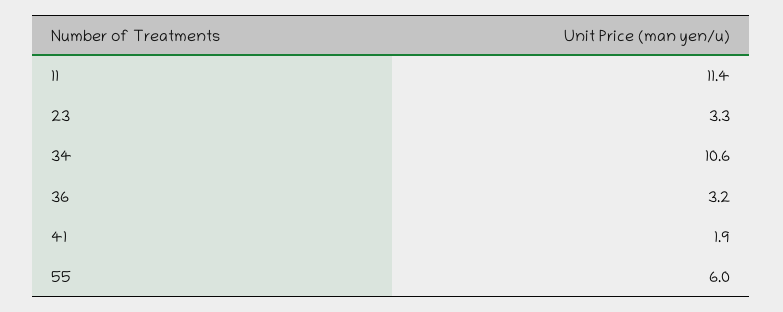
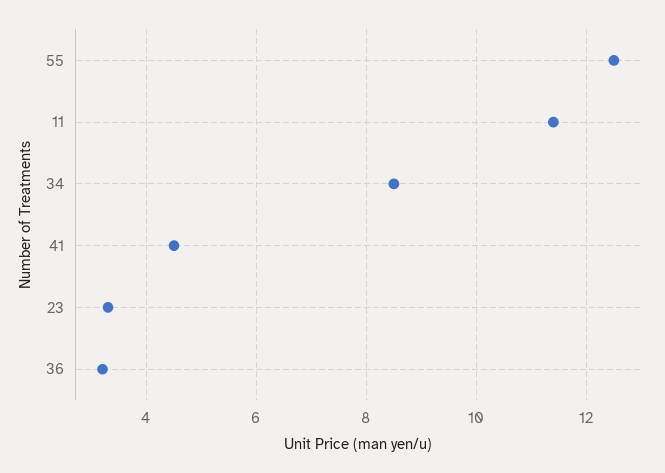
  {
    "11": 11.4,
    "23": 3.3,
-   "34": 10.6,
+   "34": 8.5,
    "36": 3.2,
-   "41": 1.9,
+   "41": 4.5,
-   "55": 6
+   "55": 12.5
  }

